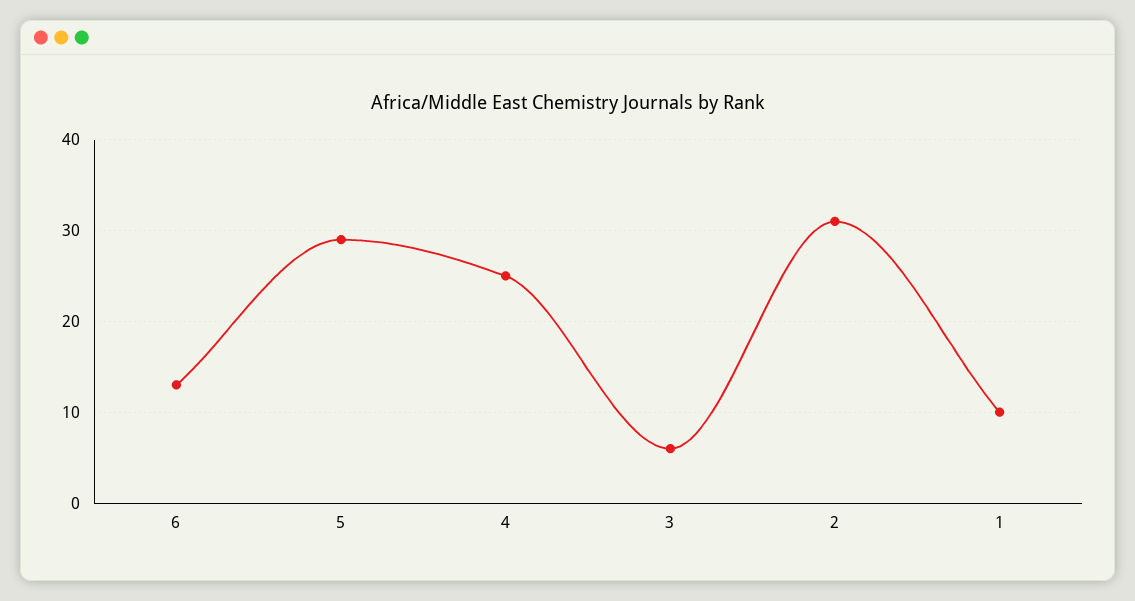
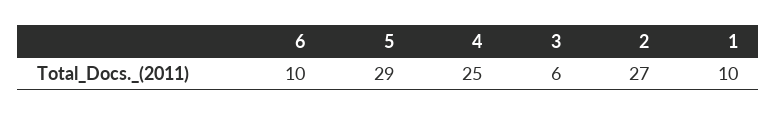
  {
-   "6": 13,
+   "6": 10,
    "5": 29,
    "4": 25,
    "3": 6,
-   "2": 31,
+   "2": 27,
    "1": 10
  }

